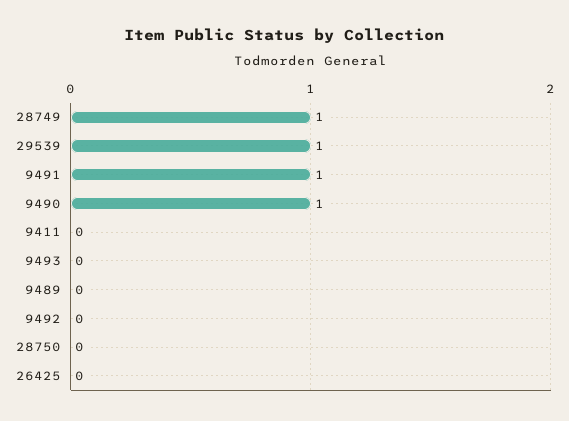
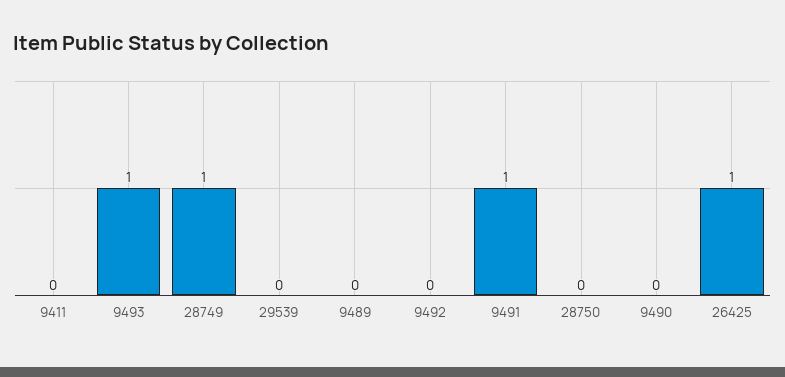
  {
    "28749": 1,
-   "29539": 1,
+   "29539": 0,
    "9491": 1,
-   "9490": 1,
+   "9490": 0,
    "9411": 0,
-   "9493": 0,
+   "9493": 1,
    "9489": 0,
    "9492": 0,
    "28750": 0,
-   "26425": 0
+   "26425": 1
  }

